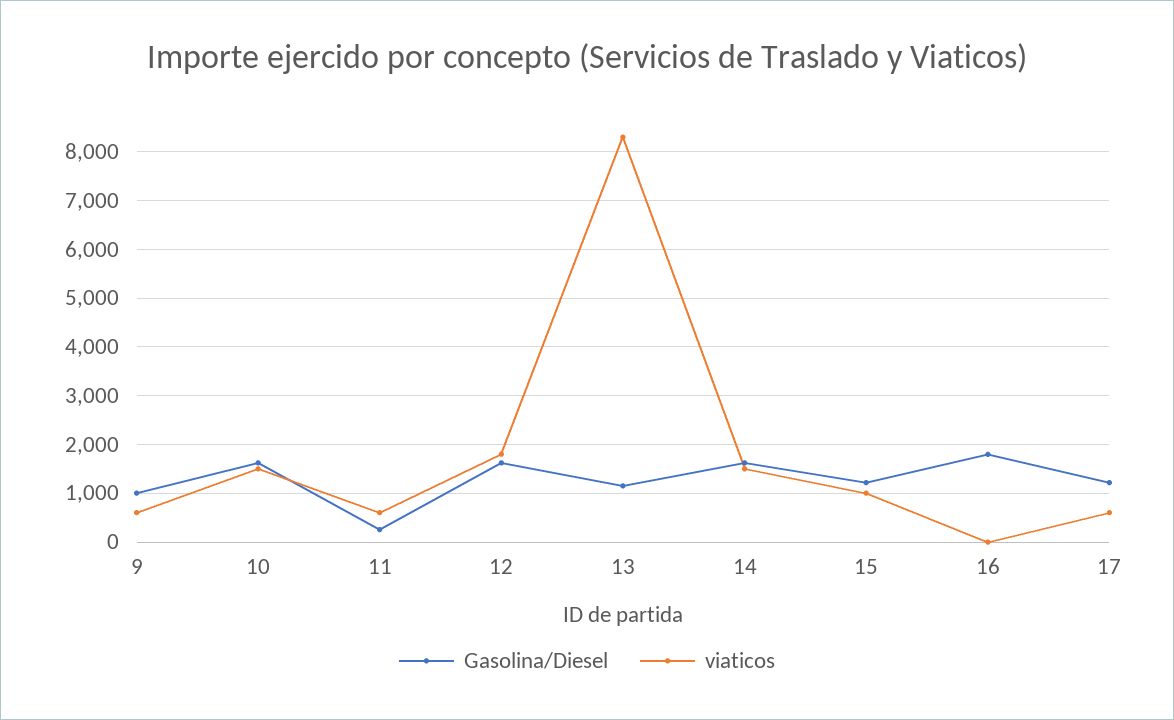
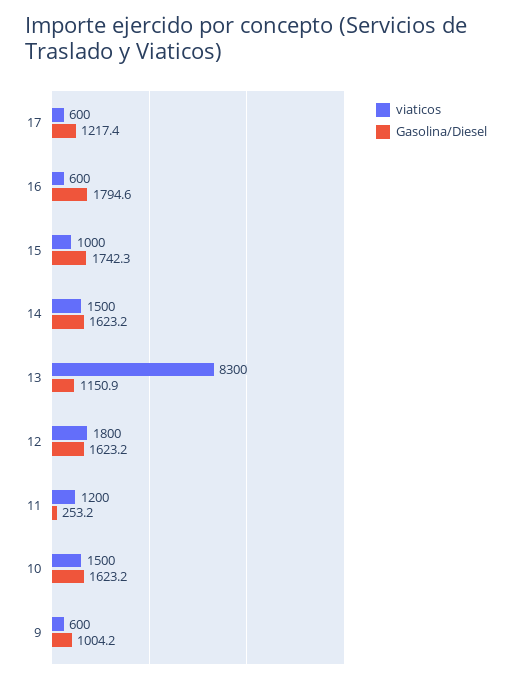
  {
    "Gasolina/Diesel": {
      "9": 1004.2,
      "10": 1623.2,
      "11": 253.2,
      "12": 1623.2,
      "13": 1150.9,
      "14": 1623.2,
-     "15": 1200,
+     "15": 1742.3,
      "16": 1794.6,
      "17": 1217.4
    },
    "viaticos": {
      "9": 600,
      "10": 1500,
-     "11": 600,
+     "11": 1200,
      "12": 1800,
      "13": 8300,
      "14": 1500,
      "15": 1000,
-     "16": 0,
+     "16": 600,
      "17": 600
    }
  }

